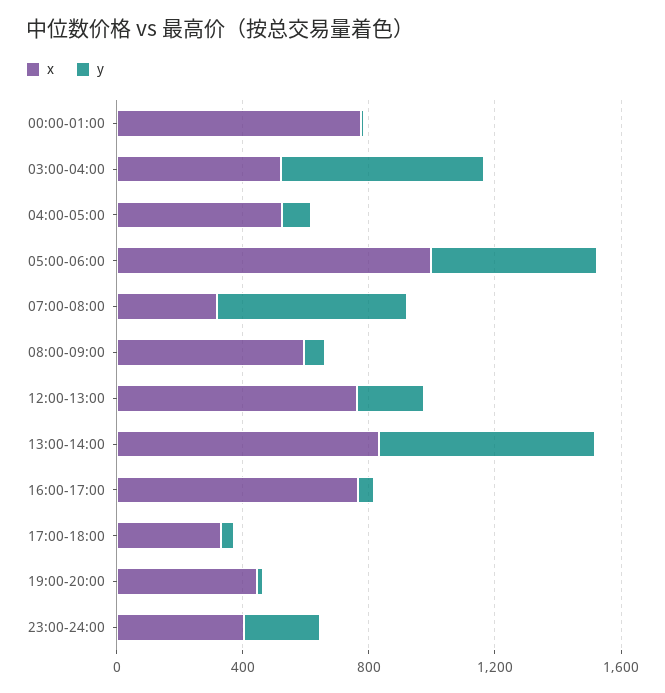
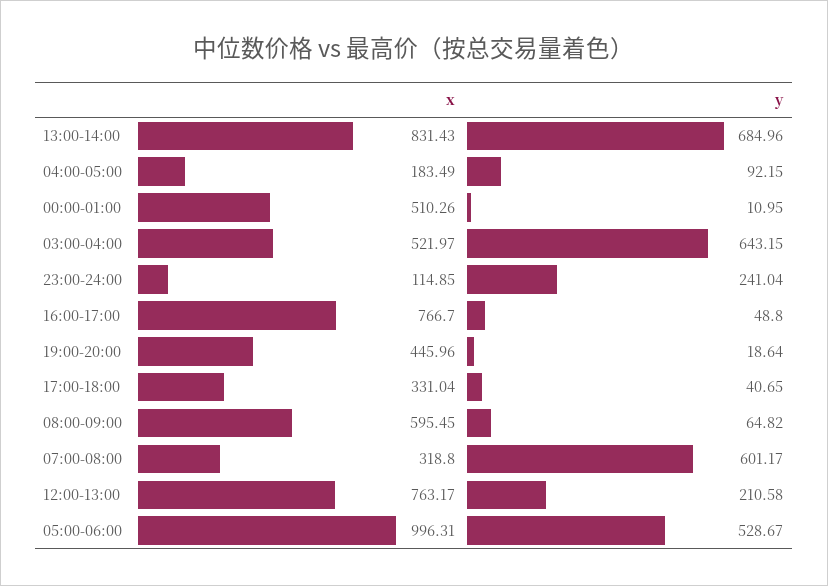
  {
    "x": {
-     "00:00-01:00": 800,
+     "00:00-01:00": 510.26,
      "03:00-04:00": 521.97,
-     "04:00-05:00": 500,
+     "04:00-05:00": 183.49,
      "05:00-06:00": 996.31,
      "07:00-08:00": 318.8,
      "08:00-09:00": 595.45,
      "12:00-13:00": 763.17,
      "13:00-14:00": 831.43,
      "16:00-17:00": 766.7,
      "17:00-18:00": 331.04,
      "19:00-20:00": 445.96,
-     "23:00-24:00": 400
+     "23:00-24:00": 114.85
    },
    "y": {
      "00:00-01:00": 10.95,
      "03:00-04:00": 643.15,
      "04:00-05:00": 92.15,
      "05:00-06:00": 528.67,
      "07:00-08:00": 601.17,
      "08:00-09:00": 64.82,
      "12:00-13:00": 210.58,
      "13:00-14:00": 684.96,
      "16:00-17:00": 48.8,
      "17:00-18:00": 40.65,
      "19:00-20:00": 18.64,
      "23:00-24:00": 241.04
    }
  }

